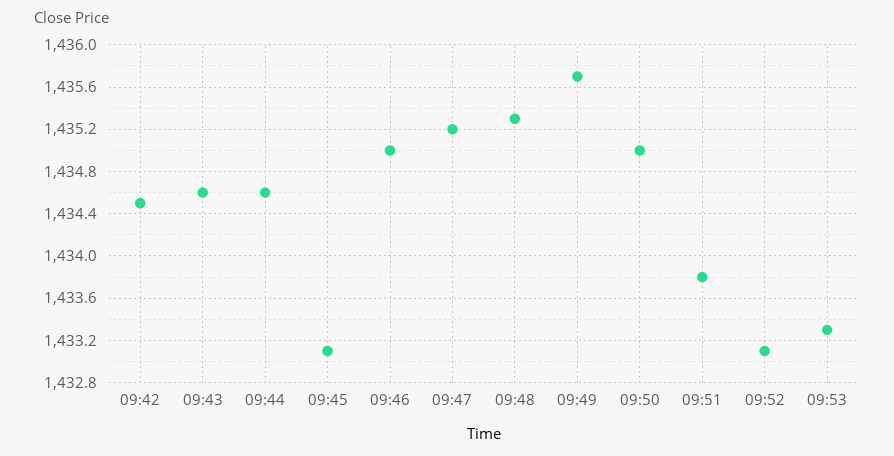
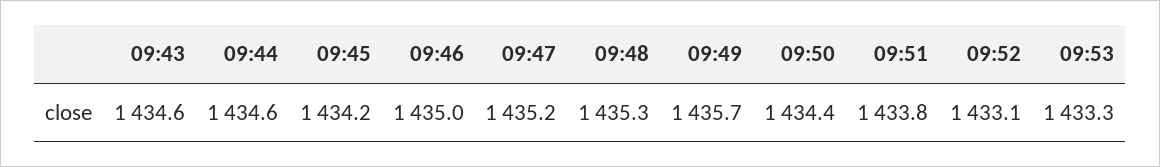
  {
-   "09:42": 1434.5,
    "09:43": 1434.6,
    "09:44": 1434.6,
-   "09:45": 1433.1,
+   "09:45": 1434.2,
    "09:46": 1435,
    "09:47": 1435.2,
    "09:48": 1435.3,
    "09:49": 1435.7,
-   "09:50": 1435,
+   "09:50": 1434.4,
    "09:51": 1433.8,
    "09:52": 1433.1,
    "09:53": 1433.3
  }

